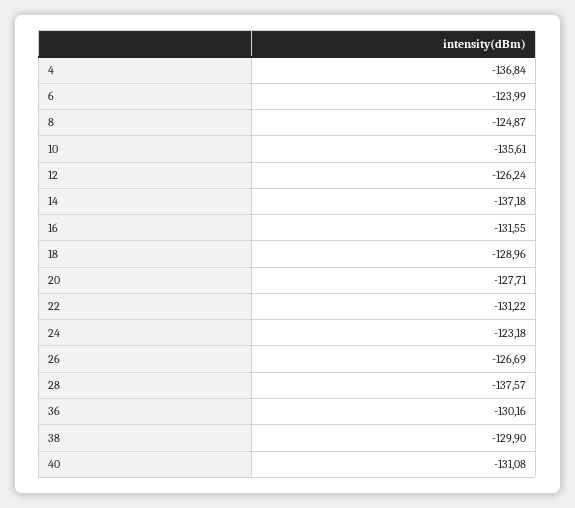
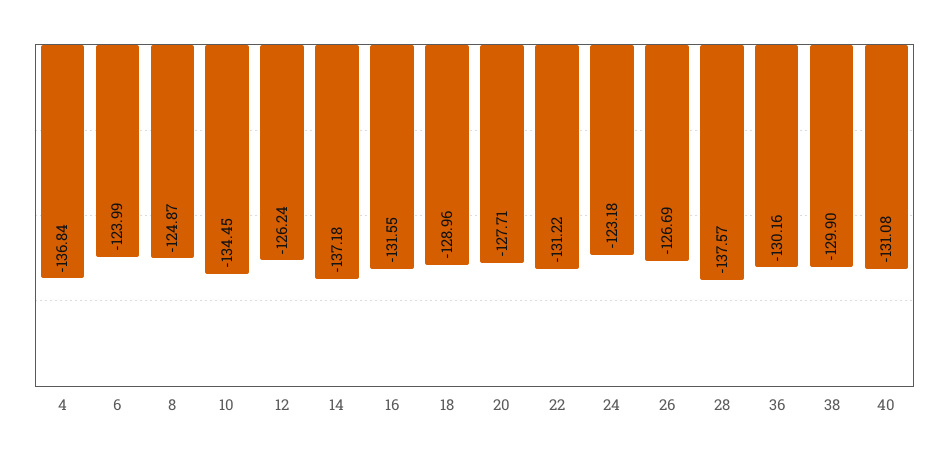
  {
    "4": -136.84,
    "6": -123.99,
    "8": -124.87,
-   "10": -135.61,
+   "10": -134.45,
    "12": -126.24,
    "14": -137.18,
    "16": -131.55,
    "18": -128.96,
    "20": -127.71,
    "22": -131.22,
    "24": -123.18,
    "26": -126.69,
    "28": -137.57,
    "36": -130.16,
    "38": -129.9,
    "40": -131.08
  }

